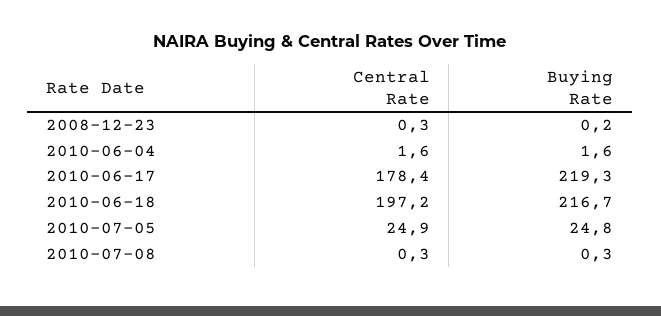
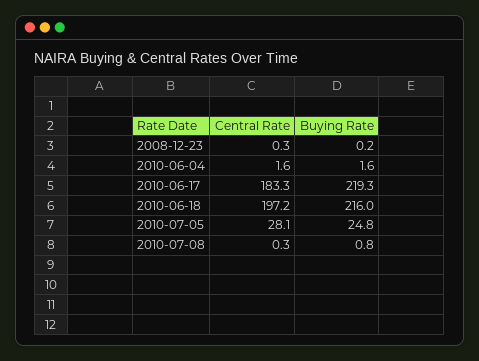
  {
    "Central Rate": {
      "2008-12-23": 0.3,
      "2010-06-04": 1.6,
-     "2010-06-17": 178.4,
+     "2010-06-17": 183.3,
      "2010-06-18": 197.2,
-     "2010-07-05": 24.9,
+     "2010-07-05": 28.1,
      "2010-07-08": 0.3
    },
    "Buying Rate": {
      "2008-12-23": 0.2,
      "2010-06-04": 1.6,
      "2010-06-17": 219.3,
-     "2010-06-18": 216.7,
+     "2010-06-18": 216,
      "2010-07-05": 24.8,
-     "2010-07-08": 0.3
+     "2010-07-08": 0.8
    }
  }

